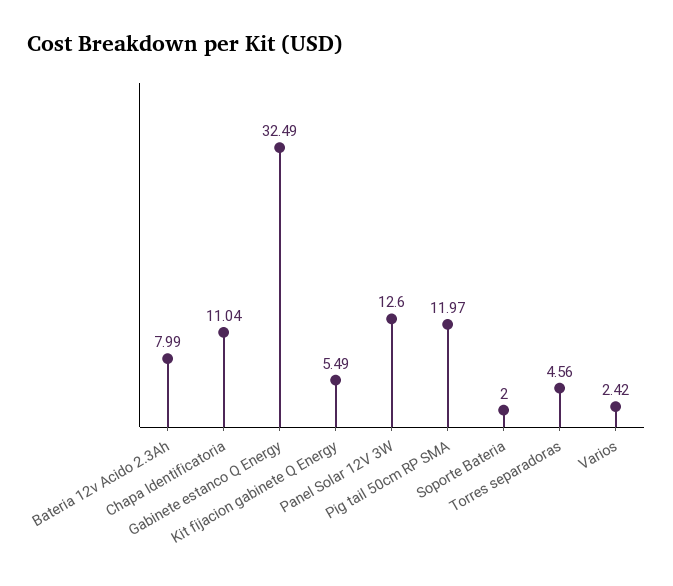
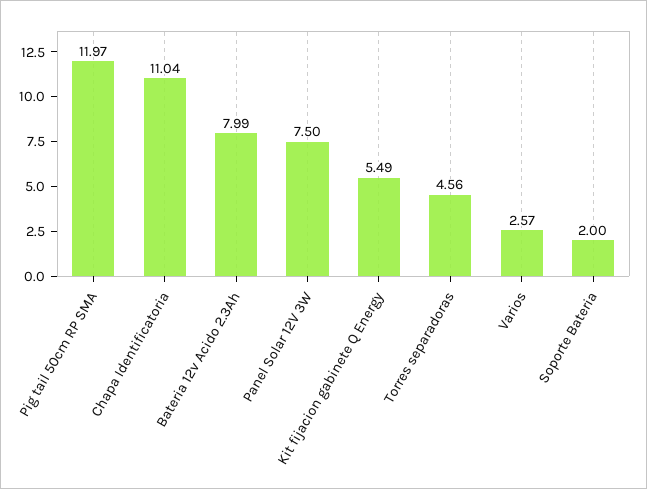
  {
    "Bateria 12v Acido 2.3Ah": 7.99,
    "Chapa Identificatoria": 11.04,
-   "Gabinete estanco Q Energy": 32.49,
    "Kit fijacion gabinete Q Energy": 5.49,
-   "Panel Solar 12V 3W": 12.6,
+   "Panel Solar 12V 3W": 7.5,
    "Pig tail 50cm RP SMA": 11.97,
    "Soporte Bateria": 2,
    "Torres separadoras": 4.56,
-   "Varios": 2.42
+   "Varios": 2.57
  }

